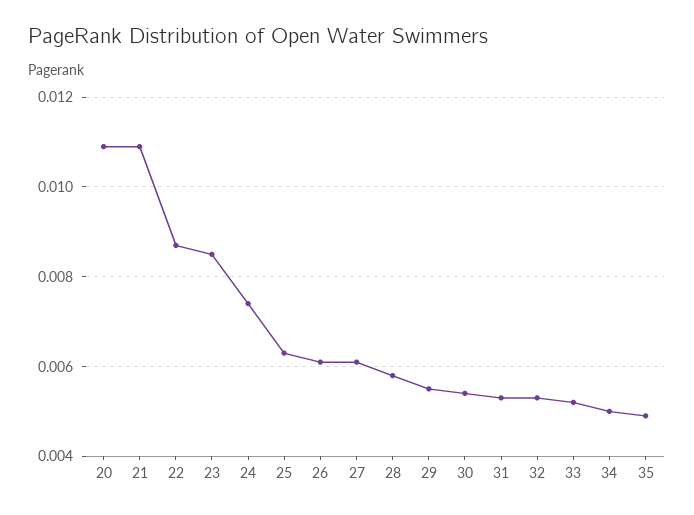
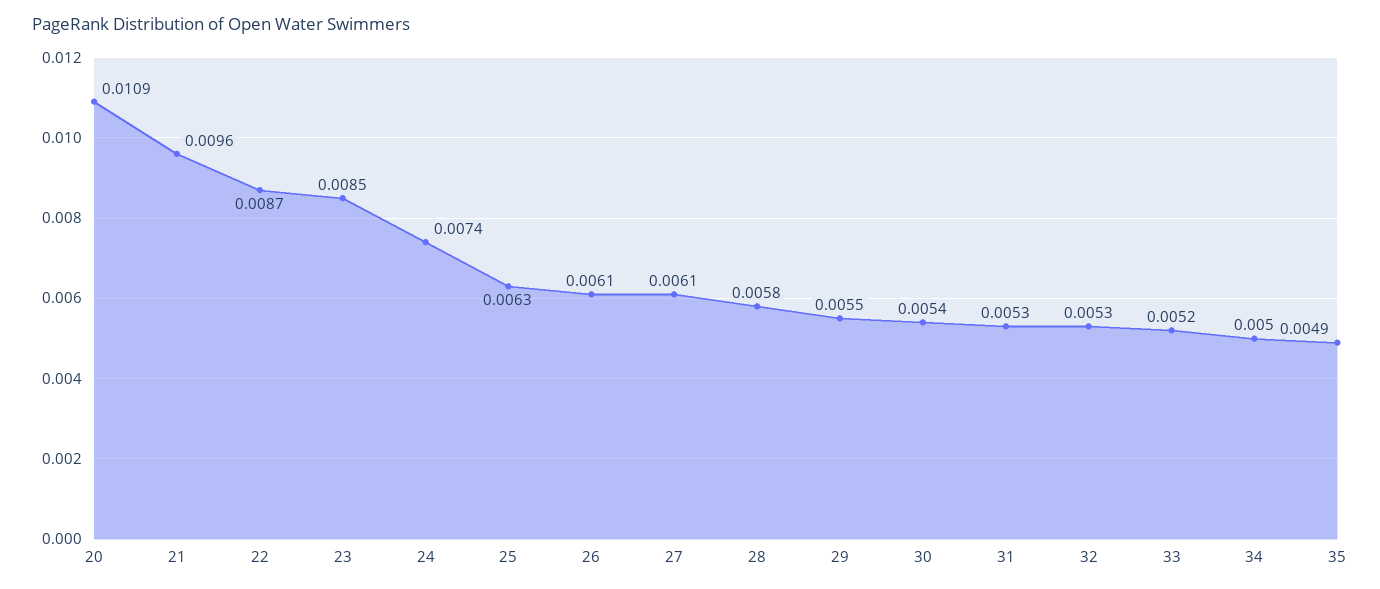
  {
    "20": 0.0109,
-   "21": 0.011,
+   "21": 0.0096,
    "22": 0.0087,
    "23": 0.0085,
    "24": 0.0074,
    "25": 0.0063,
    "26": 0.0061,
    "27": 0.0061,
    "28": 0.0058,
    "29": 0.0055,
    "30": 0.0054,
    "31": 0.0053,
    "32": 0.0053,
    "33": 0.0052,
    "34": 0.005,
    "35": 0.0049
  }

